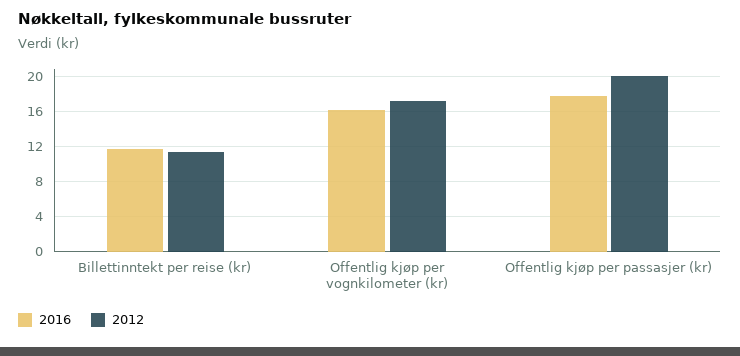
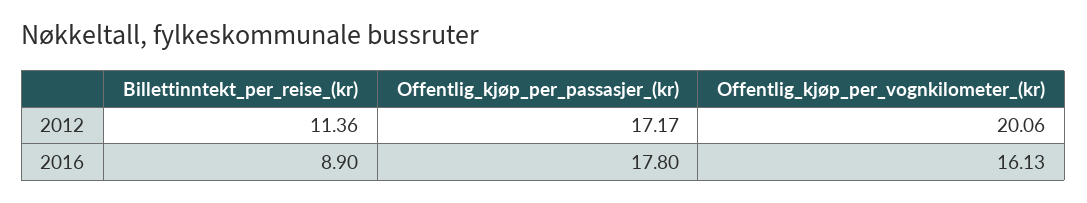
  {
    "2016": {
-     "Billettinntekt per reise (kr)": 12,
+     "Billettinntekt per reise (kr)": 8.9,
      "Offentlig kjøp per vognkilometer (kr)": 16.13,
      "Offentlig kjøp per passasjer (kr)": 17.8
    },
    "2012": {
      "Billettinntekt per reise (kr)": 11.36,
-     "Offentlig kjøp per vognkilometer (kr)": 17,
+     "Offentlig kjøp per vognkilometer (kr)": 20.06,
-     "Offentlig kjøp per passasjer (kr)": 20
+     "Offentlig kjøp per passasjer (kr)": 17.17
    }
  }

